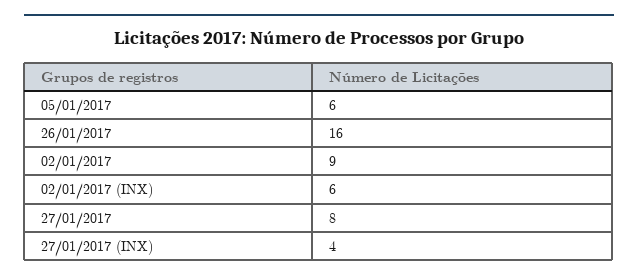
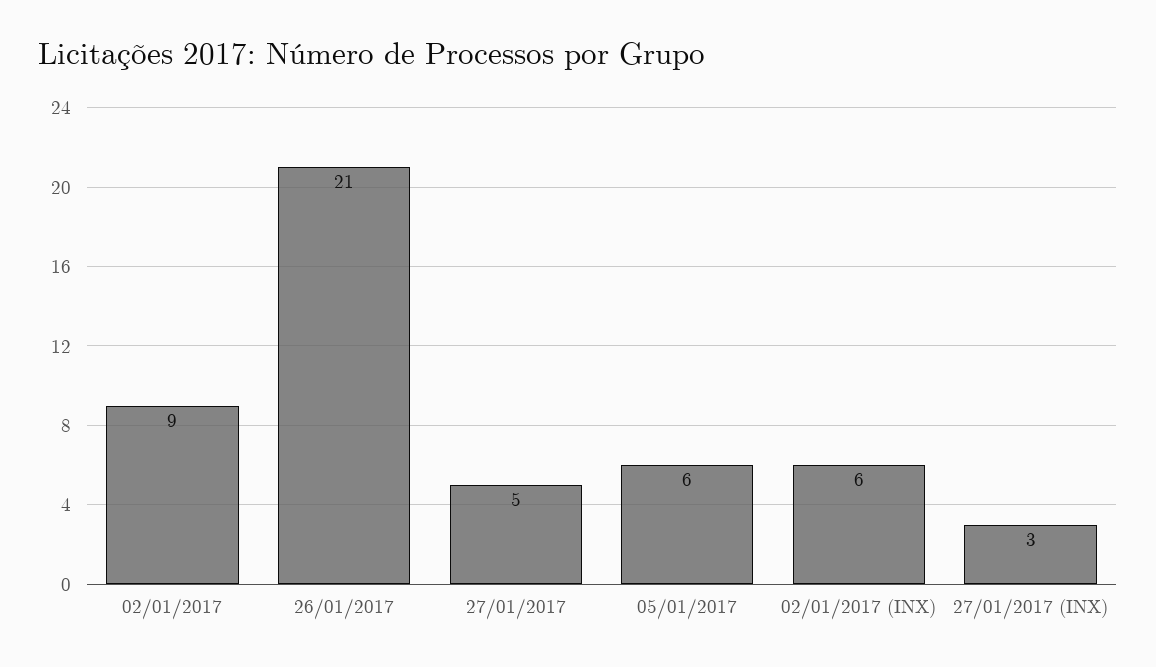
  {
    "05/01/2017": 6,
-   "26/01/2017": 16,
+   "26/01/2017": 21,
    "02/01/2017": 9,
    "02/01/2017 (INX)": 6,
-   "27/01/2017": 8,
+   "27/01/2017": 5,
-   "27/01/2017 (INX)": 4
+   "27/01/2017 (INX)": 3
  }

